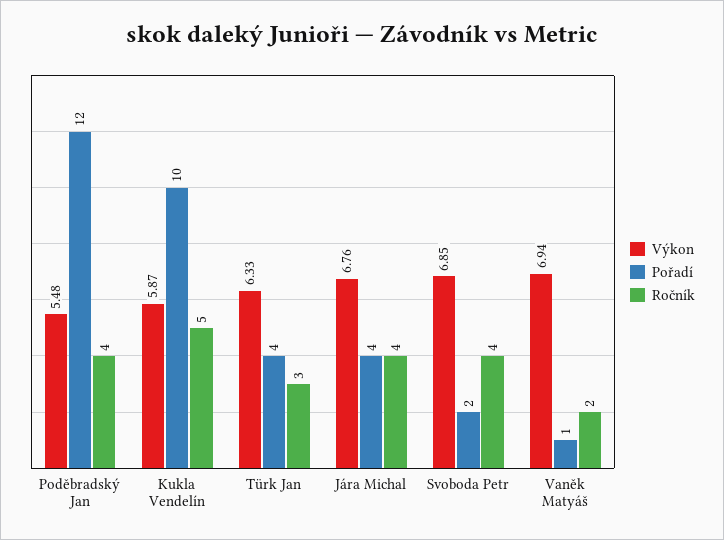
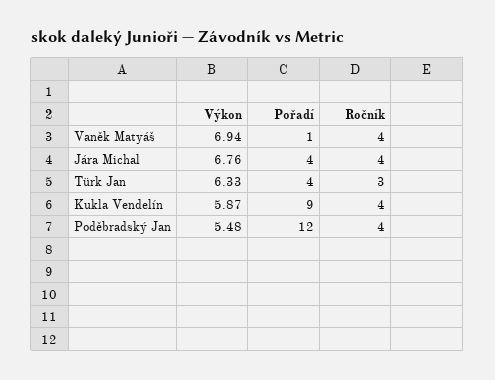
  {
    "Výkon": {
      "Poděbradský Jan": 5.48,
      "Kukla Vendelín": 5.87,
      "Türk Jan": 6.33,
      "Jára Michal": 6.76,
-     "Svoboda Petr": 6.85,
      "Vaněk Matyáš": 6.94
    },
    "Pořadí": {
      "Poděbradský Jan": 12,
-     "Kukla Vendelín": 10,
+     "Kukla Vendelín": 9,
      "Türk Jan": 4,
      "Jára Michal": 4,
-     "Svoboda Petr": 2,
      "Vaněk Matyáš": 1
    },
    "Ročník": {
      "Poděbradský Jan": 4,
-     "Kukla Vendelín": 5,
+     "Kukla Vendelín": 4,
      "Türk Jan": 3,
      "Jára Michal": 4,
-     "Svoboda Petr": 4,
-     "Vaněk Matyáš": 2
+     "Vaněk Matyáš": 4
    }
  }

